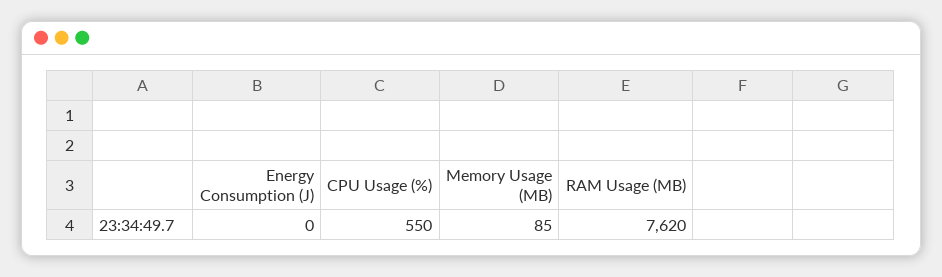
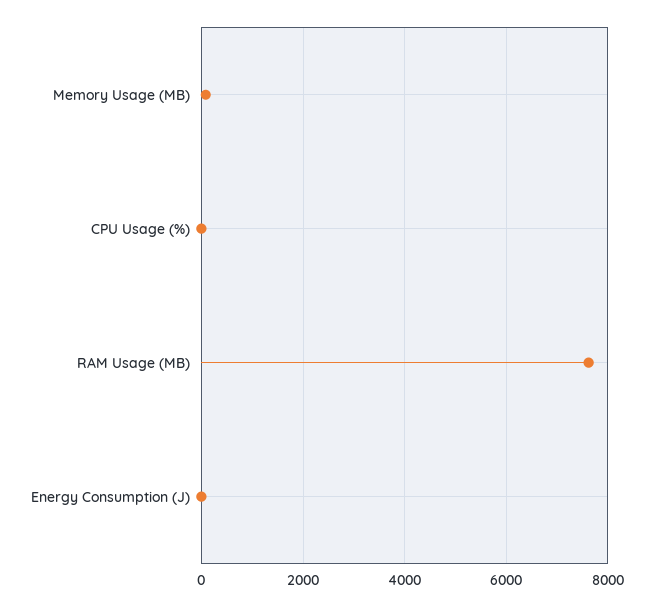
  {
    "Energy Consumption (J)": 0,
-   "CPU Usage (%)": 550,
+   "CPU Usage (%)": 0,
    "Memory Usage (MB)": 85,
    "RAM Usage (MB)": 7620
  }

